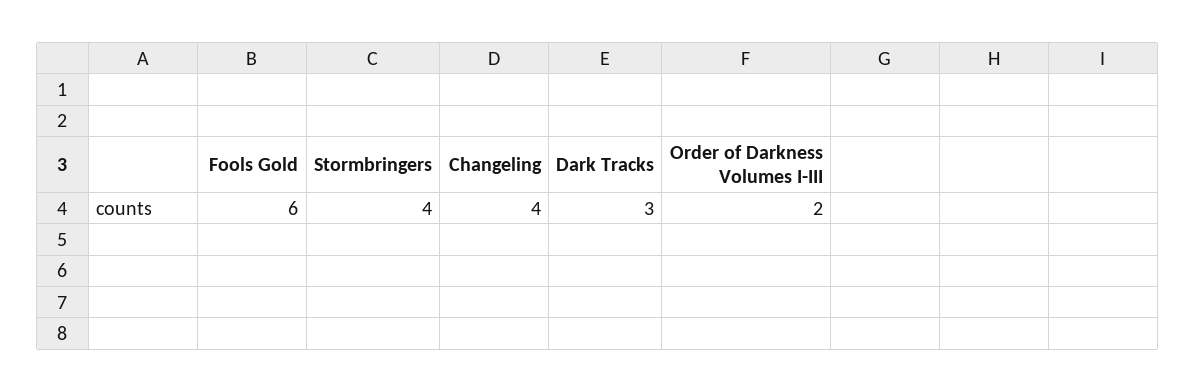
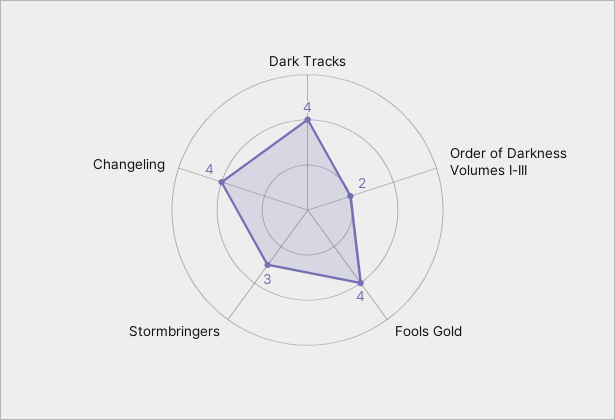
  {
-   "Fools Gold": 6,
+   "Fools Gold": 4,
-   "Stormbringers": 4,
+   "Stormbringers": 3,
    "Changeling": 4,
-   "Dark Tracks": 3,
+   "Dark Tracks": 4,
    "Order of Darkness Volumes I-III": 2
  }

